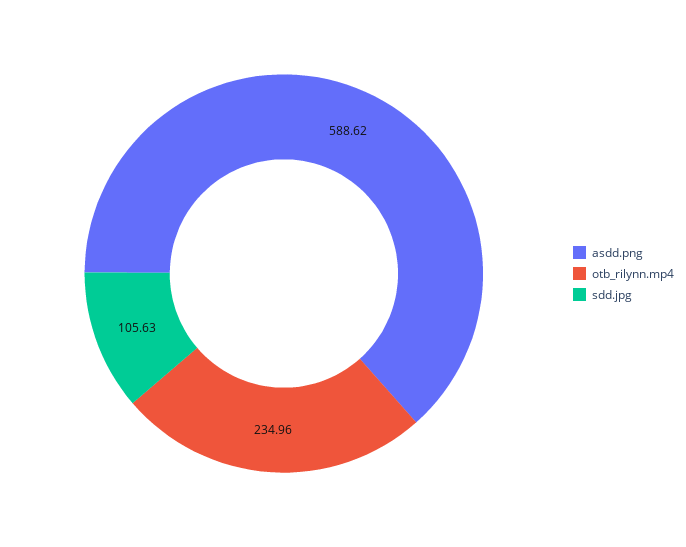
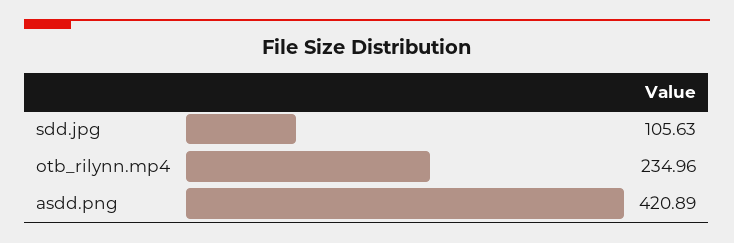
  {
-   "asdd.png": 588.62,
+   "asdd.png": 420.89,
    "otb_rilynn.mp4": 234.96,
    "sdd.jpg": 105.63
  }

